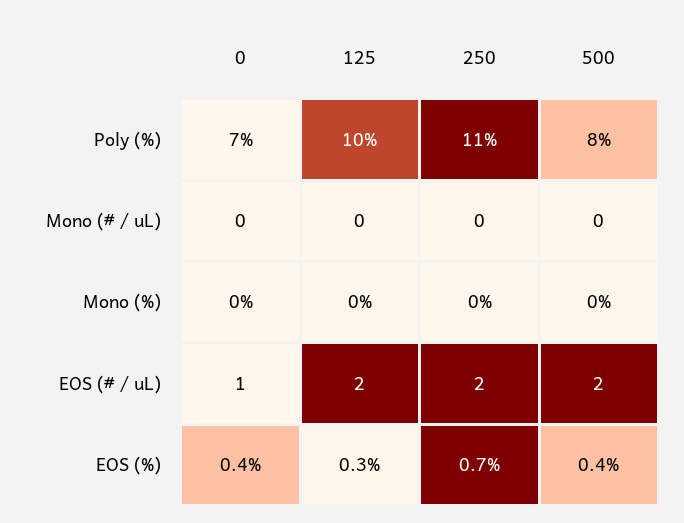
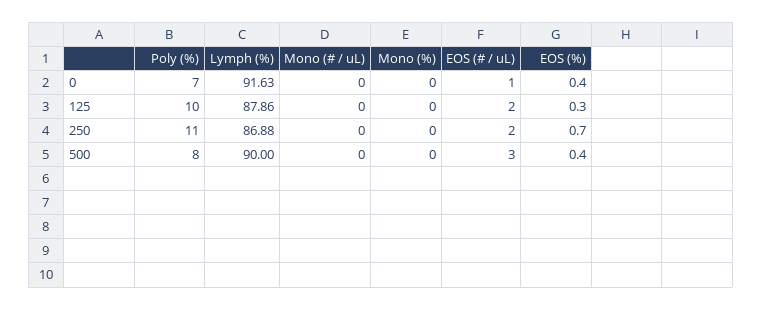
  {
    "0": {
      "Poly (%)": 7,
      "Mono (# / uL)": 0,
      "Mono (%)": 0,
      "EOS (# / uL)": 1,
-     "EOS (%)": 0.4
+     "EOS (%)": 0.4,
+     "Lymph (%)": 91.63
    },
    "125": {
      "Poly (%)": 10,
      "Mono (# / uL)": 0,
      "Mono (%)": 0,
      "EOS (# / uL)": 2,
-     "EOS (%)": 0.3
+     "EOS (%)": 0.3,
+     "Lymph (%)": 87.86
    },
    "250": {
      "Poly (%)": 11,
      "Mono (# / uL)": 0,
      "Mono (%)": 0,
      "EOS (# / uL)": 2,
-     "EOS (%)": 0.7
+     "EOS (%)": 0.7,
+     "Lymph (%)": 86.88
    },
    "500": {
      "Poly (%)": 8,
      "Mono (# / uL)": 0,
      "Mono (%)": 0,
-     "EOS (# / uL)": 2,
+     "EOS (# / uL)": 3,
-     "EOS (%)": 0.4
+     "EOS (%)": 0.4,
+     "Lymph (%)": 90
    }
  }

